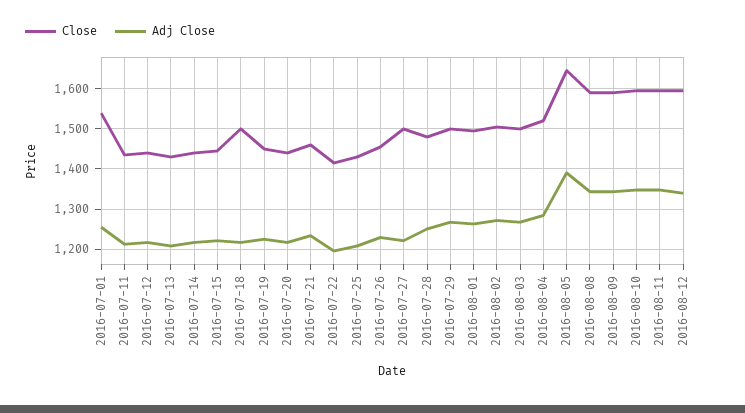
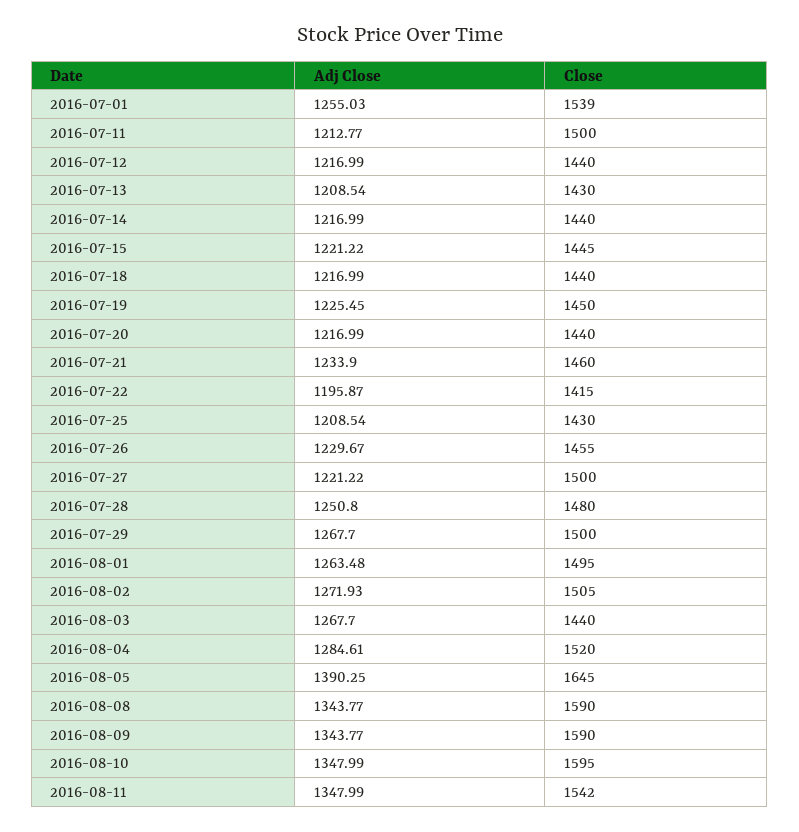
  {
    "Close": {
      "2016-07-01": 1539,
-     "2016-07-11": 1440,
+     "2016-07-11": 1500,
      "2016-07-12": 1440,
      "2016-07-13": 1430,
      "2016-07-14": 1440,
      "2016-07-15": 1445,
-     "2016-07-18": 1500,
+     "2016-07-18": 1440,
      "2016-07-19": 1450,
      "2016-07-20": 1440,
      "2016-07-21": 1460,
      "2016-07-22": 1415,
      "2016-07-25": 1430,
      "2016-07-26": 1455,
      "2016-07-27": 1500,
      "2016-07-28": 1480,
      "2016-07-29": 1500,
      "2016-08-01": 1495,
      "2016-08-02": 1505,
-     "2016-08-03": 1500,
+     "2016-08-03": 1440,
      "2016-08-04": 1520,
      "2016-08-05": 1645,
      "2016-08-08": 1590,
      "2016-08-09": 1590,
      "2016-08-10": 1595,
-     "2016-08-11": 1600,
+     "2016-08-11": 1542
-     "2016-08-12": 1600
    },
    "Adj Close": {
      "2016-07-01": 1255.03,
      "2016-07-11": 1212.77,
      "2016-07-12": 1216.99,
      "2016-07-13": 1208.54,
      "2016-07-14": 1216.99,
      "2016-07-15": 1221.22,
      "2016-07-18": 1216.99,
      "2016-07-19": 1225.45,
      "2016-07-20": 1216.99,
      "2016-07-21": 1233.9,
      "2016-07-22": 1195.87,
      "2016-07-25": 1208.54,
      "2016-07-26": 1229.67,
      "2016-07-27": 1221.22,
      "2016-07-28": 1250.8,
      "2016-07-29": 1267.7,
      "2016-08-01": 1263.48,
      "2016-08-02": 1271.93,
      "2016-08-03": 1267.7,
      "2016-08-04": 1284.61,
      "2016-08-05": 1390.25,
      "2016-08-08": 1343.77,
      "2016-08-09": 1343.77,
      "2016-08-10": 1347.99,
-     "2016-08-11": 1347.99,
+     "2016-08-11": 1347.99
-     "2016-08-12": 1340
    }
  }

